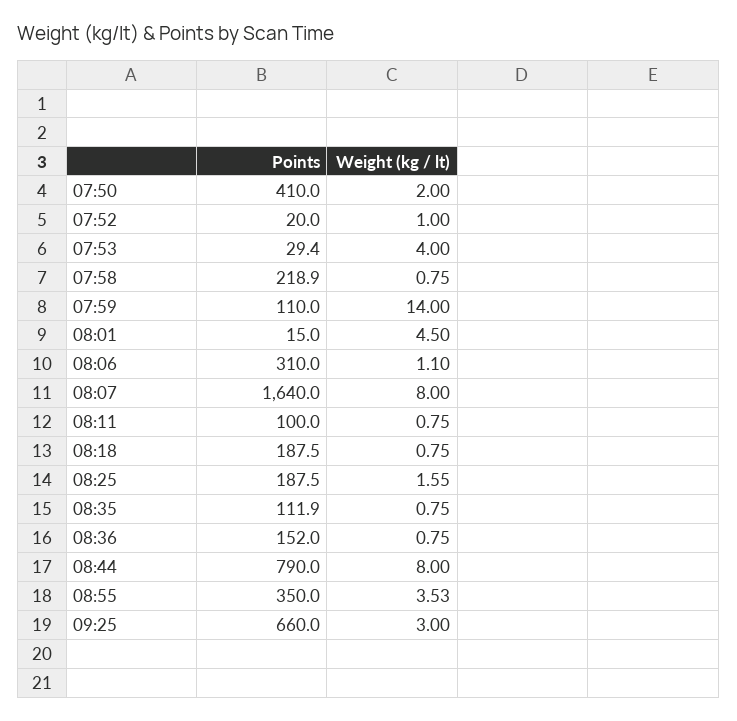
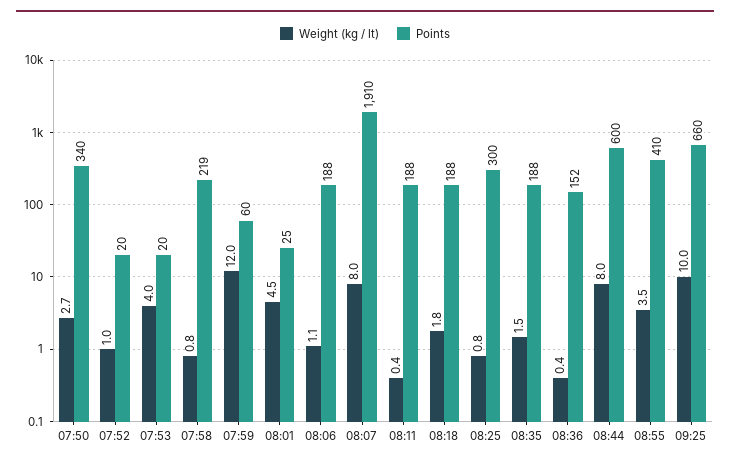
  {
    "Points": {
-     "07:50": 410,
+     "07:50": 340,
      "07:52": 20,
-     "07:53": 29.4,
+     "07:53": 20,
      "07:58": 218.9,
-     "07:59": 110,
+     "07:59": 60,
-     "08:01": 15,
+     "08:01": 25,
-     "08:06": 310,
+     "08:06": 188,
-     "08:07": 1640,
+     "08:07": 1910,
-     "08:11": 100,
+     "08:11": 188,
      "08:18": 187.5,
-     "08:25": 187.5,
+     "08:25": 300,
-     "08:35": 111.9,
+     "08:35": 188,
      "08:36": 152,
-     "08:44": 790,
+     "08:44": 600,
-     "08:55": 350,
+     "08:55": 410,
      "09:25": 660
    },
    "Weight (kg / lt)": {
-     "07:50": 2,
+     "07:50": 2.7,
      "07:52": 1,
      "07:53": 4,
      "07:58": 0.75,
-     "07:59": 14,
+     "07:59": 12,
      "08:01": 4.5,
      "08:06": 1.1,
      "08:07": 8,
-     "08:11": 0.75,
+     "08:11": 0.4,
-     "08:18": 0.75,
+     "08:18": 1.8,
-     "08:25": 1.55,
+     "08:25": 0.8,
-     "08:35": 0.75,
+     "08:35": 1.5,
-     "08:36": 0.75,
+     "08:36": 0.4,
      "08:44": 8,
      "08:55": 3.53,
-     "09:25": 3
+     "09:25": 10
    }
  }

